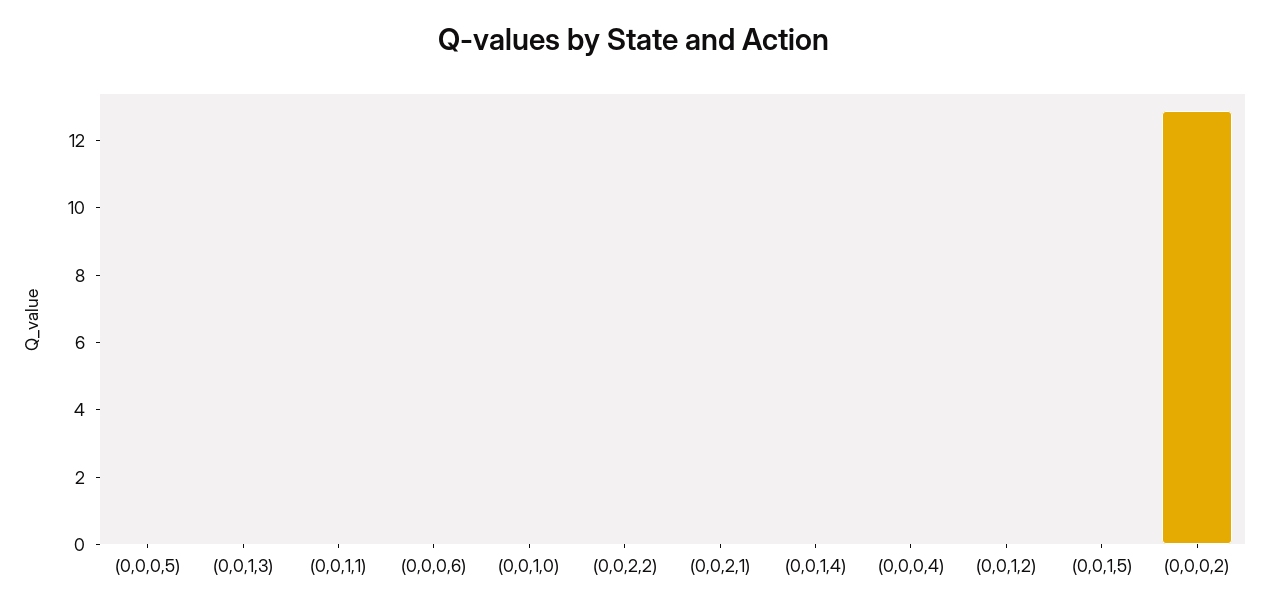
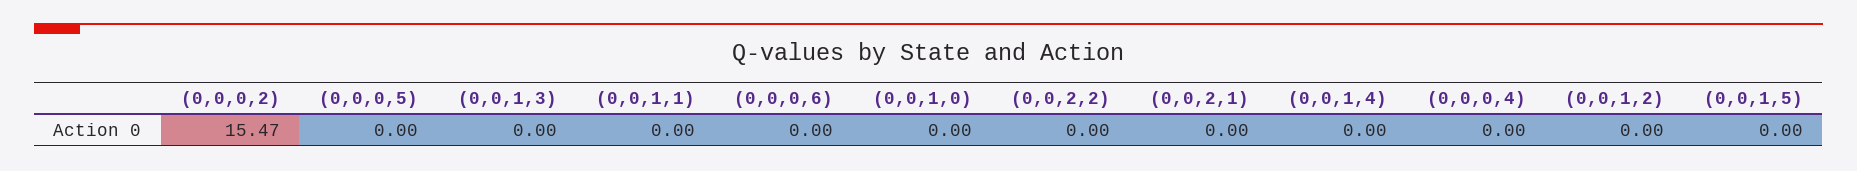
  {
    "(0,0,0,5)": 0,
    "(0,0,1,3)": 0,
    "(0,0,1,1)": 0,
    "(0,0,0,6)": 0,
    "(0,0,1,0)": 0,
    "(0,0,2,2)": 0,
    "(0,0,2,1)": 0,
    "(0,0,1,4)": 0,
    "(0,0,0,4)": 0,
    "(0,0,1,2)": 0,
    "(0,0,1,5)": 0,
-   "(0,0,0,2)": 13
+   "(0,0,0,2)": 15.47
  }

